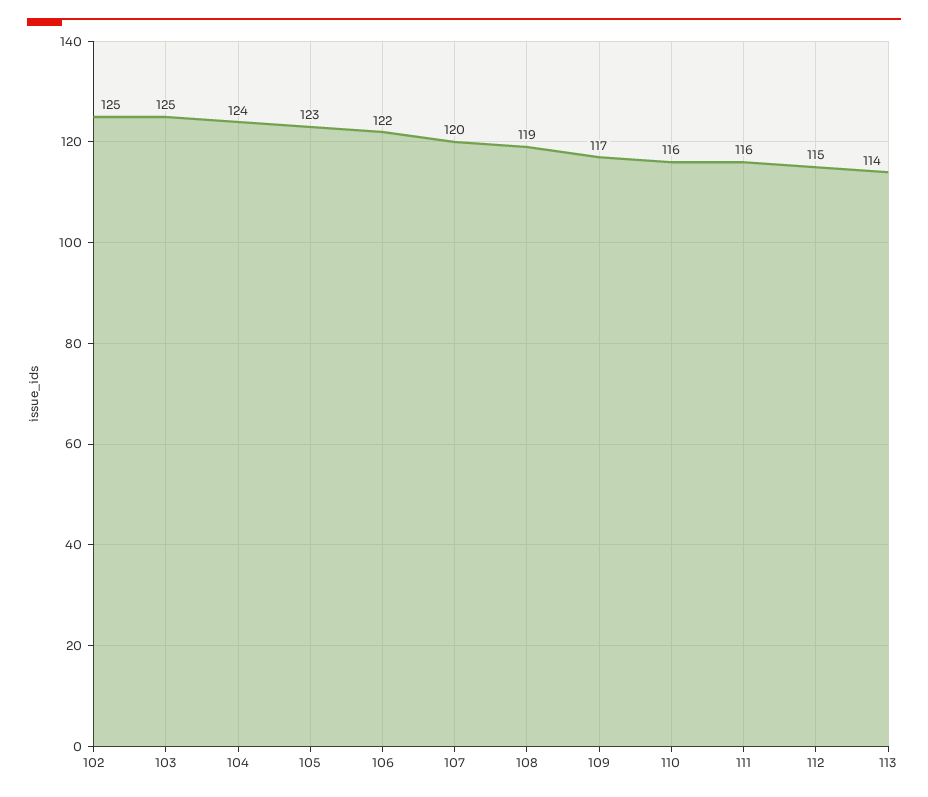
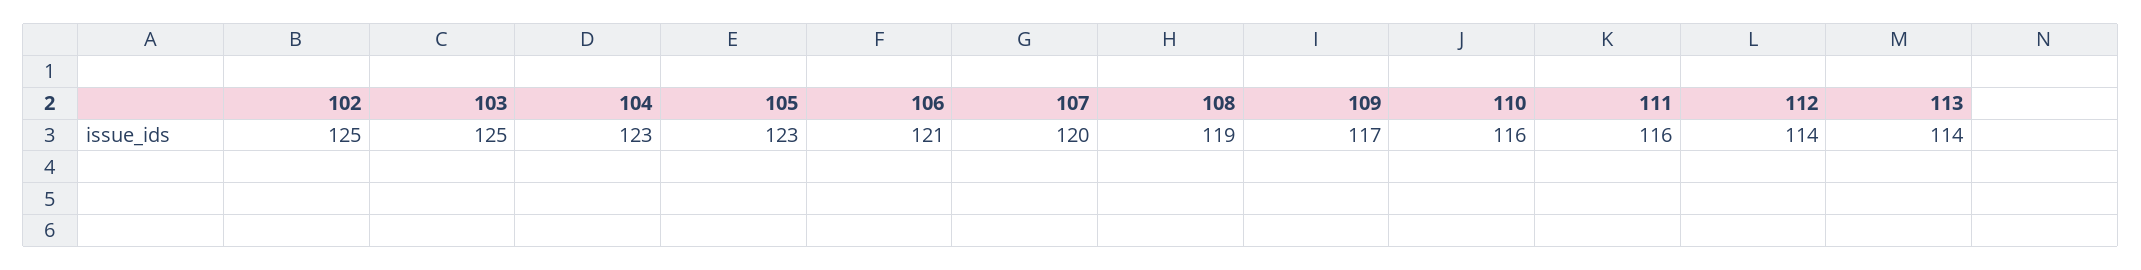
  {
    "102": 125,
    "103": 125,
-   "104": 124,
+   "104": 123,
    "105": 123,
-   "106": 122,
+   "106": 121,
    "107": 120,
    "108": 119,
    "109": 117,
    "110": 116,
    "111": 116,
-   "112": 115,
+   "112": 114,
    "113": 114
  }

